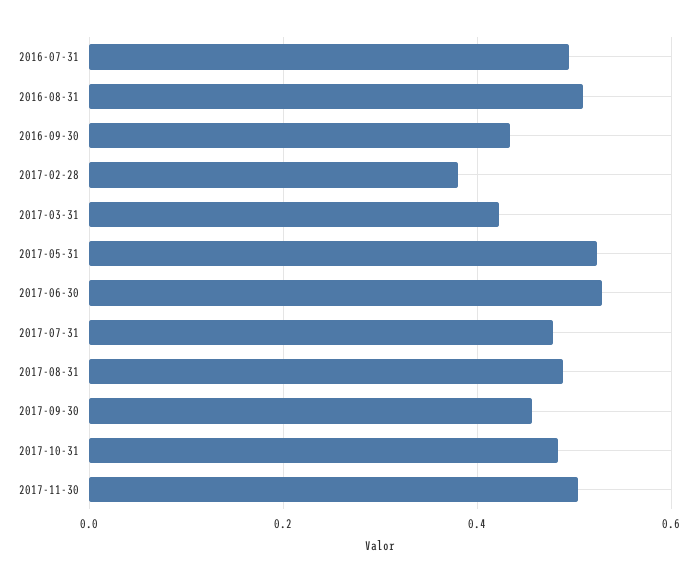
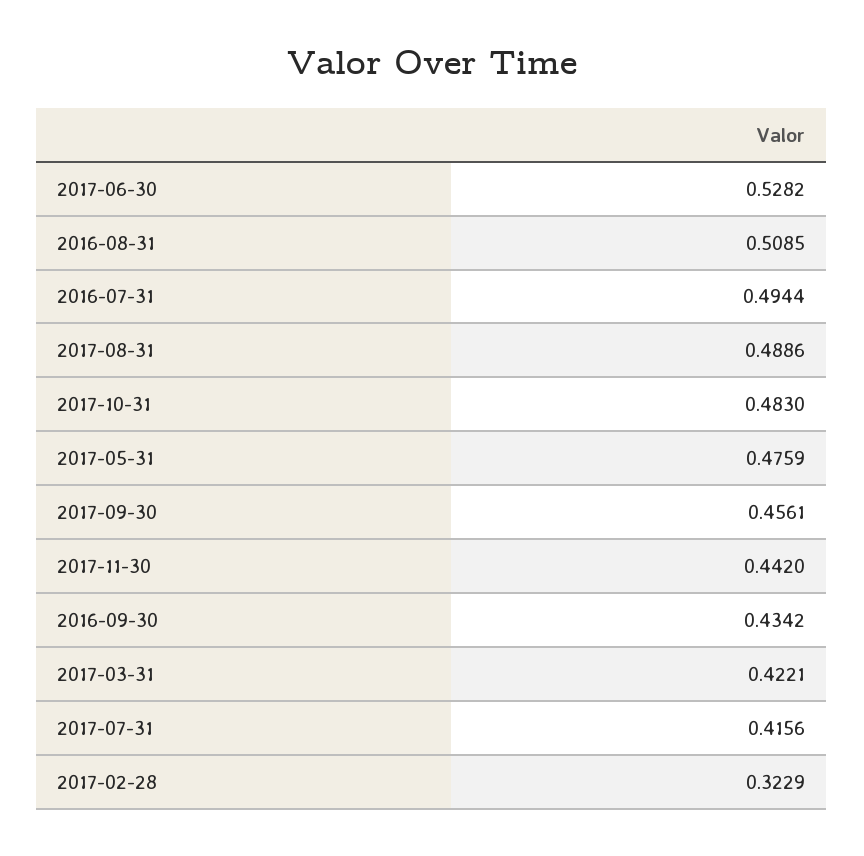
  {
    "2016-07-31": 0.4944,
    "2016-08-31": 0.5085,
    "2016-09-30": 0.4342,
-   "2017-02-28": 0.38,
+   "2017-02-28": 0.3229,
    "2017-03-31": 0.4221,
-   "2017-05-31": 0.52,
+   "2017-05-31": 0.4759,
    "2017-06-30": 0.5282,
-   "2017-07-31": 0.48,
+   "2017-07-31": 0.4156,
    "2017-08-31": 0.4886,
    "2017-09-30": 0.4561,
    "2017-10-31": 0.483,
-   "2017-11-30": 0.5
+   "2017-11-30": 0.442
  }

